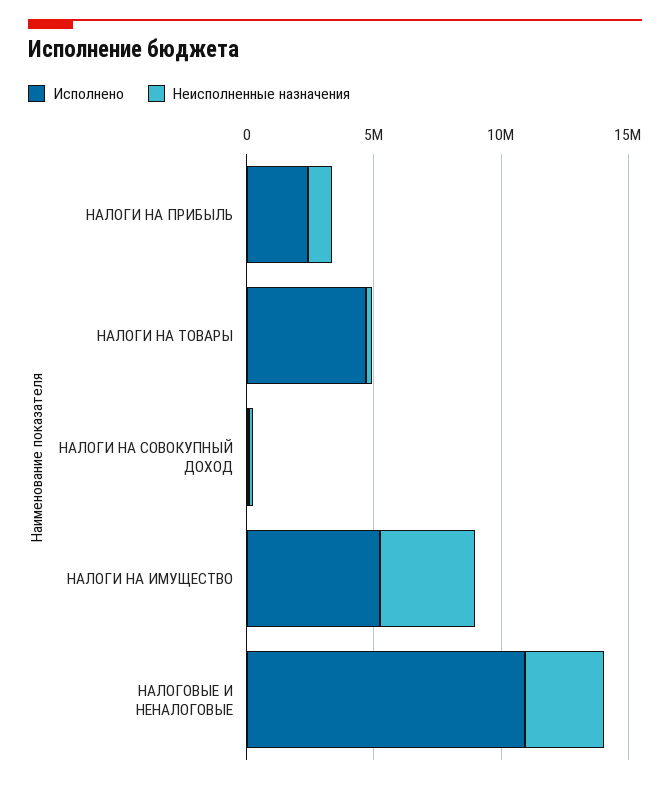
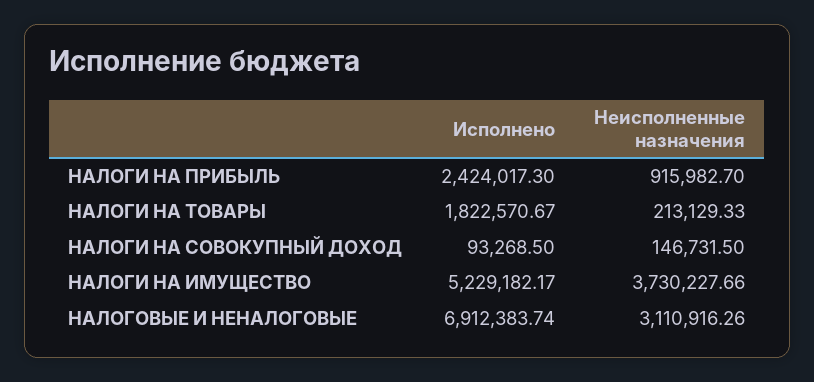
  {
    "Исполнено": {
      "НАЛОГИ НА ПРИБЫЛЬ": 2424017.3,
-     "НАЛОГИ НА ТОВАРЫ": 5000000,
+     "НАЛОГИ НА ТОВАРЫ": 1822570.67,
      "НАЛОГИ НА СОВОКУПНЫЙ ДОХОД": 93268.5,
      "НАЛОГИ НА ИМУЩЕСТВО": 5229182.17,
-     "НАЛОГОВЫЕ И НЕНАЛОГОВЫЕ": 11000000
+     "НАЛОГОВЫЕ И НЕНАЛОГОВЫЕ": 6912383.74
    },
    "Неисполненные назначения": {
      "НАЛОГИ НА ПРИБЫЛЬ": 915982.7,
      "НАЛОГИ НА ТОВАРЫ": 213129.33,
      "НАЛОГИ НА СОВОКУПНЫЙ ДОХОД": 146731.5,
      "НАЛОГИ НА ИМУЩЕСТВО": 3730227.66,
      "НАЛОГОВЫЕ И НЕНАЛОГОВЫЕ": 3110916.26
    }
  }

